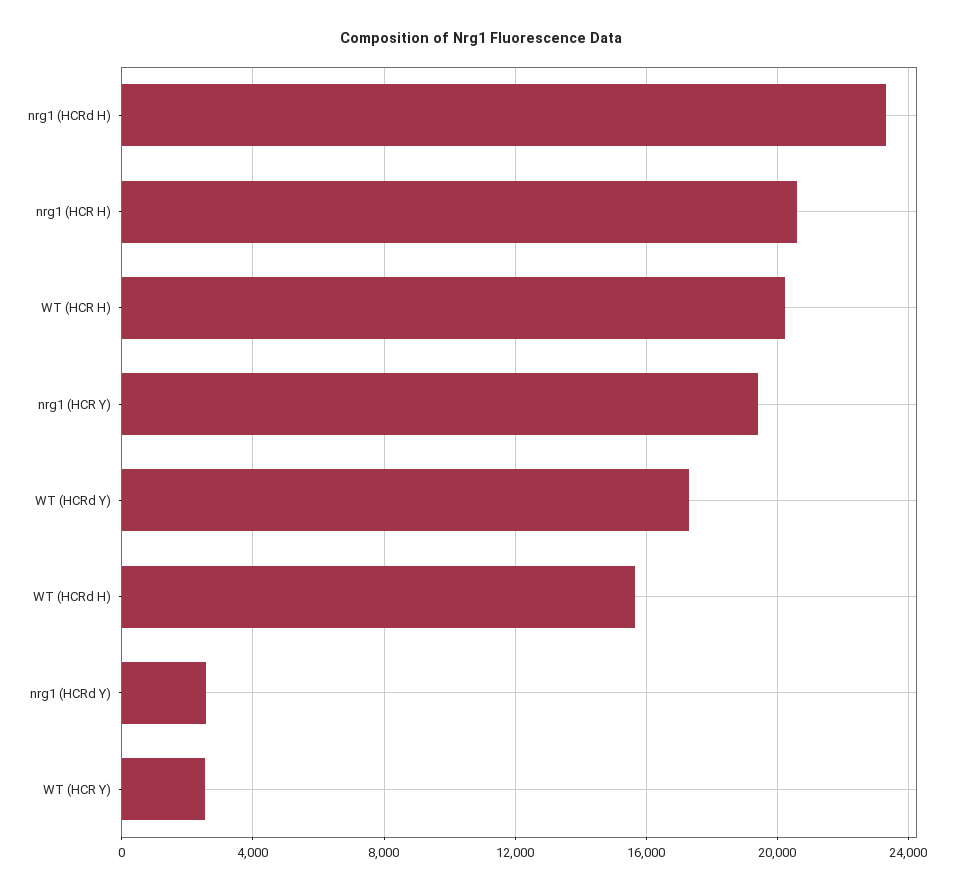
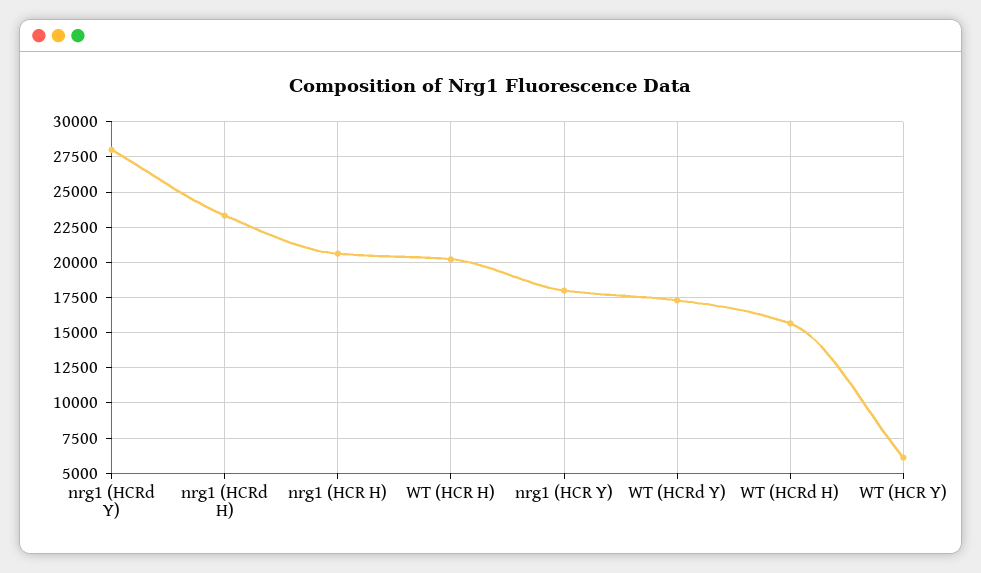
  {
    "nrg1 (HCRd H)": 23500,
    "nrg1 (HCR H)": 20500,
    "WT (HCR H)": 20000,
-   "nrg1 (HCR Y)": 19500,
+   "nrg1 (HCR Y)": 18000,
    "WT (HCRd Y)": 17500,
    "WT (HCRd H)": 15500,
-   "nrg1 (HCRd Y)": 2500,
+   "nrg1 (HCRd Y)": 28000,
-   "WT (HCR Y)": 2500
+   "WT (HCR Y)": 6000
  }

